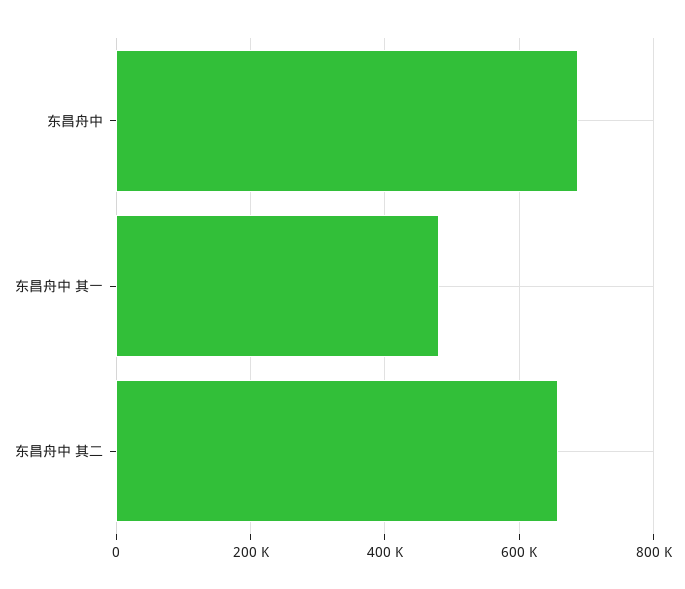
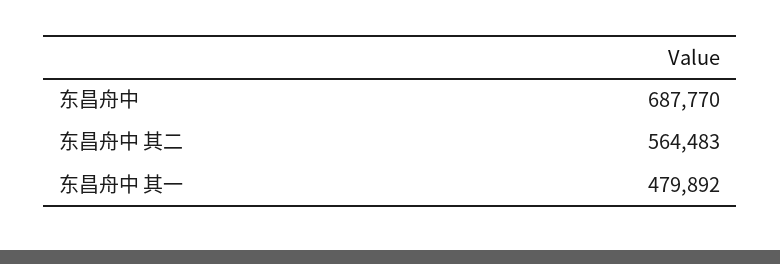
  {
    "东昌舟中": 687770,
    "东昌舟中 其一": 479892,
-   "东昌舟中 其二": 660000
+   "东昌舟中 其二": 564483
  }

